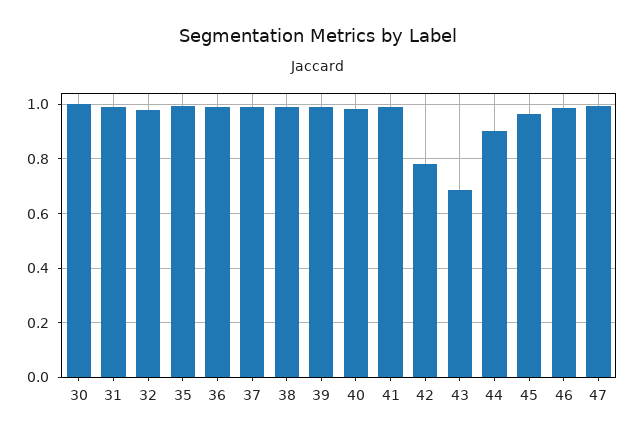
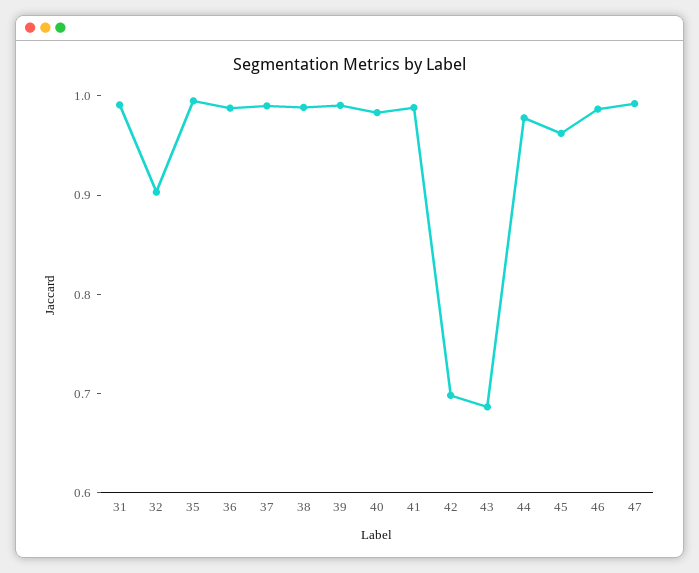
  {
-   "30": 1,
    "31": 1,
-   "32": 0.975,
+   "32": 0.9,
    "35": 1,
    "36": 0.98,
    "37": 1,
    "38": 0.98,
    "39": 1,
    "40": 0.98,
    "41": 0.98,
-   "42": 0.775,
+   "42": 0.7,
    "43": 0.68,
-   "44": 0.9,
+   "44": 0.98,
    "45": 0.96,
    "46": 0.98,
    "47": 1
  }

